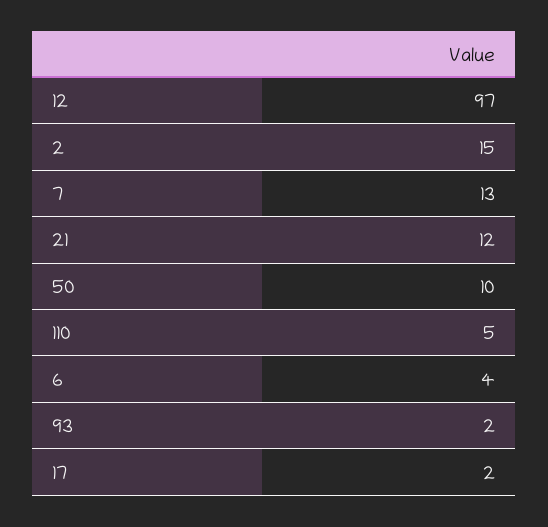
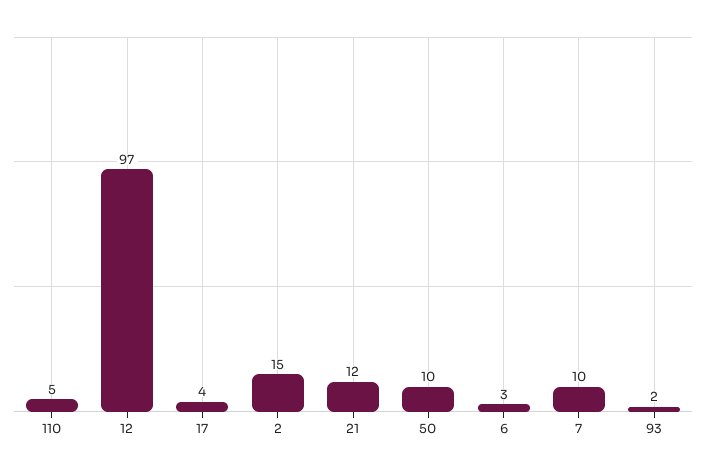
  {
    "12": 97,
    "2": 15,
-   "7": 13,
+   "7": 10,
    "21": 12,
    "50": 10,
    "110": 5,
-   "6": 4,
+   "6": 3,
    "93": 2,
-   "17": 2
+   "17": 4
  }

